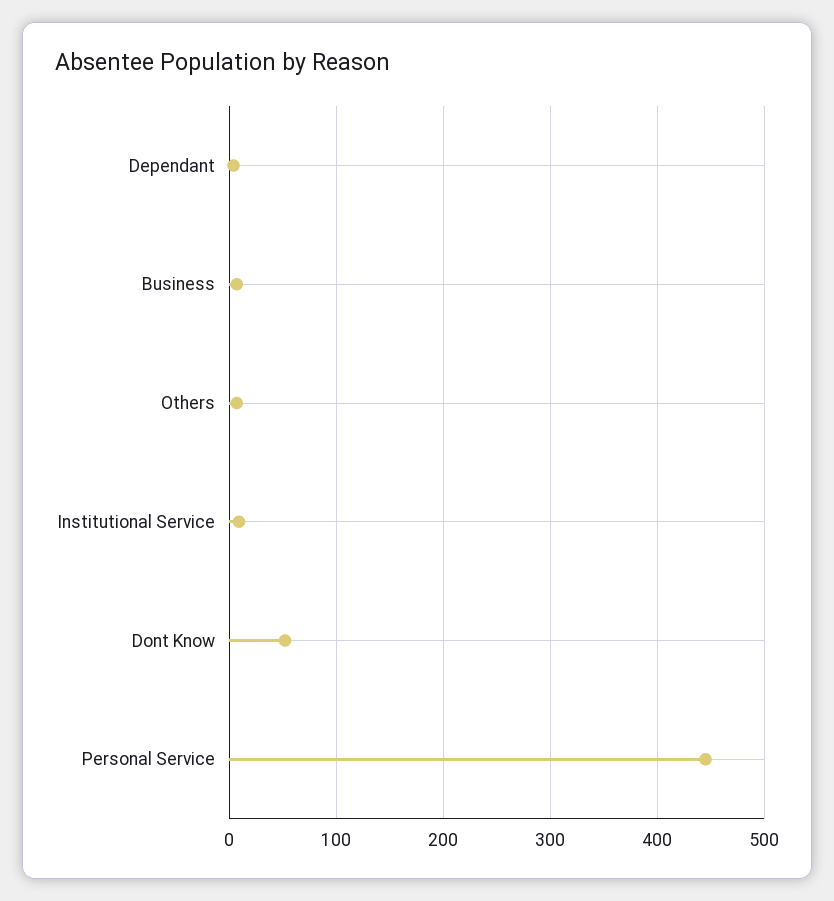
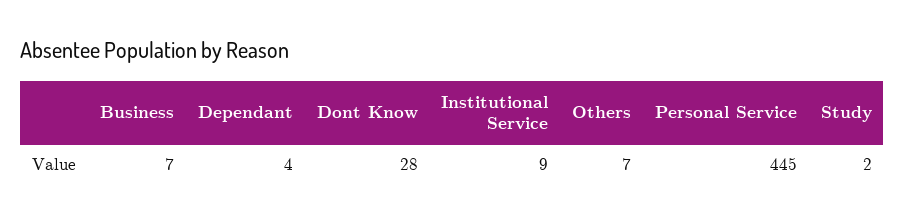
  {
    "Dependant": 4,
    "Business": 7,
    "Others": 7,
    "Institutional Service": 9,
-   "Dont Know": 50,
+   "Dont Know": 28,
-   "Personal Service": 445
+   "Personal Service": 445,
+   "Study": 2
  }

